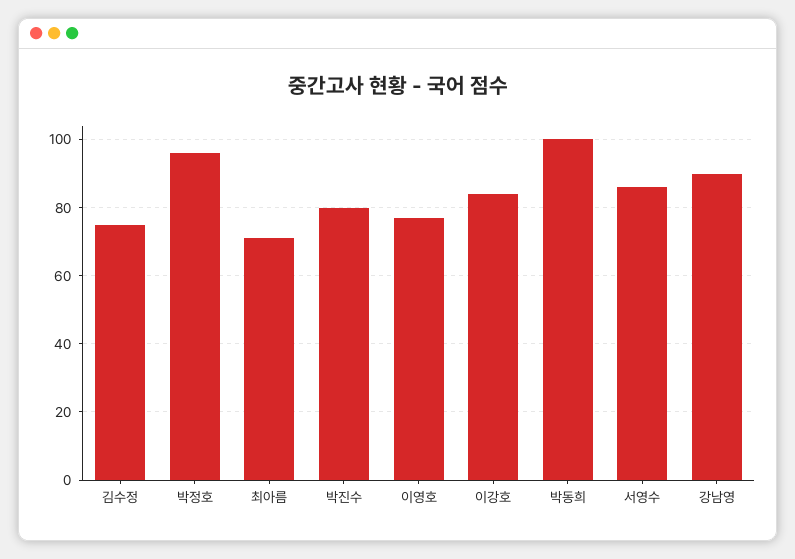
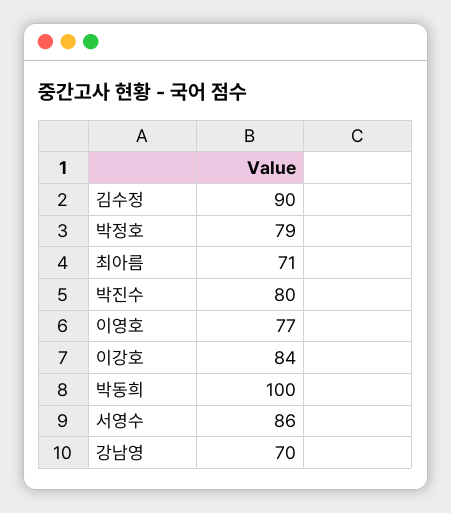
  {
-   "김수정": 75,
+   "김수정": 90,
-   "박정호": 95,
+   "박정호": 79,
    "최아름": 71,
    "박진수": 80,
    "이영호": 77,
    "이강호": 84,
    "박동희": 100,
    "서영수": 86,
-   "강남영": 90
+   "강남영": 70
  }

